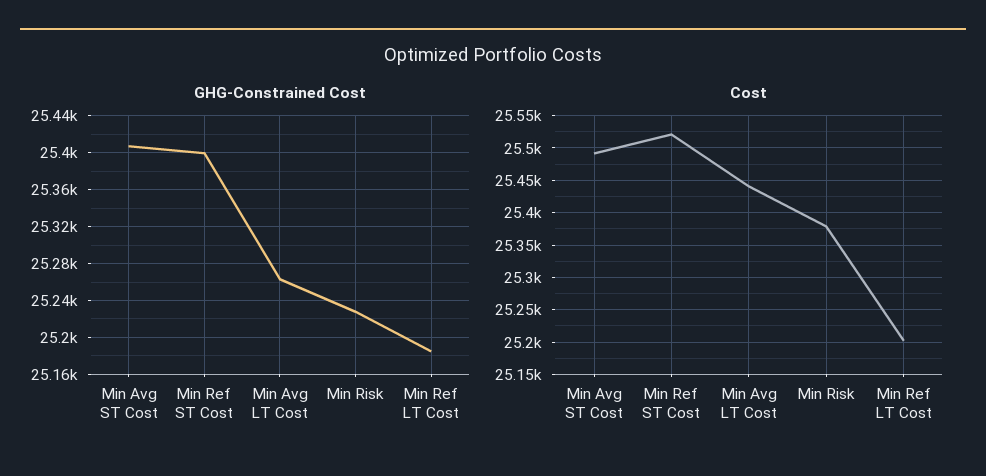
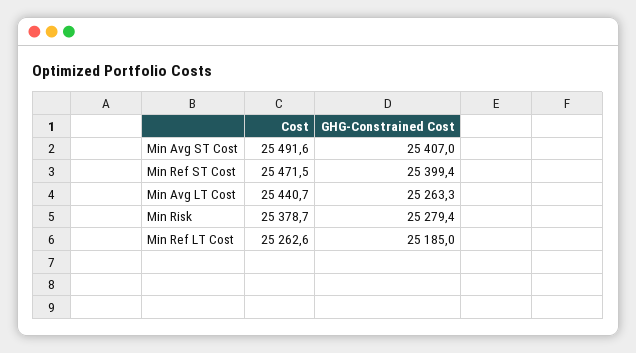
  {
    "GHG-Constrained Cost": {
      "Min Avg ST Cost": 25407,
      "Min Ref ST Cost": 25399.4,
      "Min Avg LT Cost": 25263.3,
-     "Min Risk": 25230,
+     "Min Risk": 25279.4,
      "Min Ref LT Cost": 25185
    },
    "Cost": {
      "Min Avg ST Cost": 25491.6,
-     "Min Ref ST Cost": 25520,
+     "Min Ref ST Cost": 25471.5,
      "Min Avg LT Cost": 25440.7,
      "Min Risk": 25378.7,
-     "Min Ref LT Cost": 25200
+     "Min Ref LT Cost": 25262.6
    }
  }

